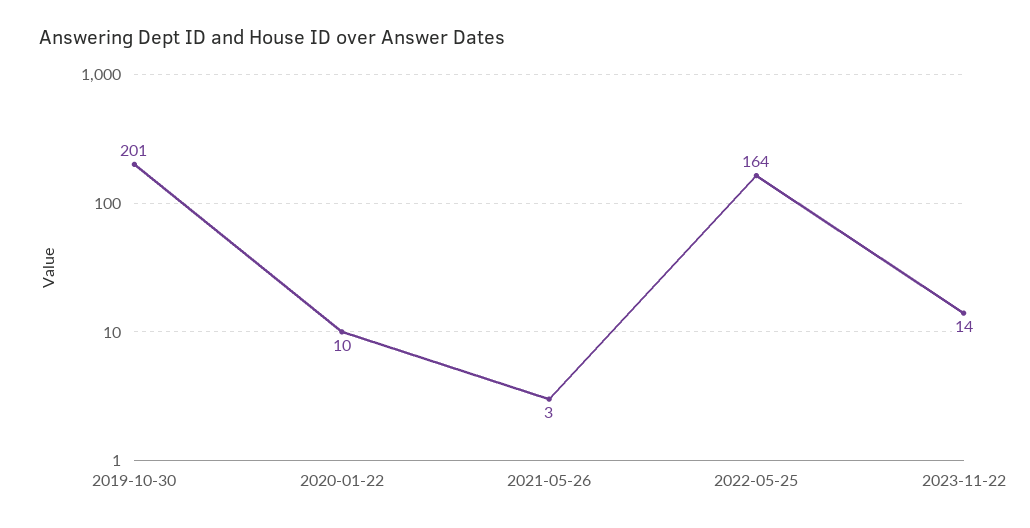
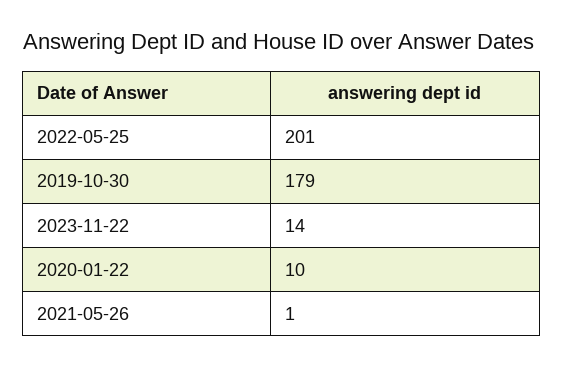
  {
-   "2019-10-30": 201,
+   "2019-10-30": 179,
    "2020-01-22": 10,
-   "2021-05-26": 3,
+   "2021-05-26": 1,
-   "2022-05-25": 164,
+   "2022-05-25": 201,
    "2023-11-22": 14
  }

